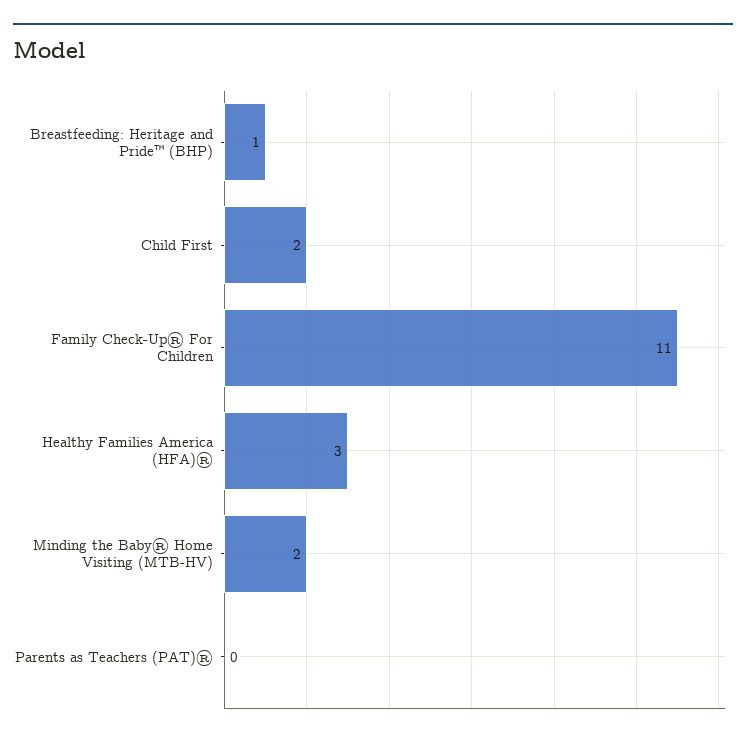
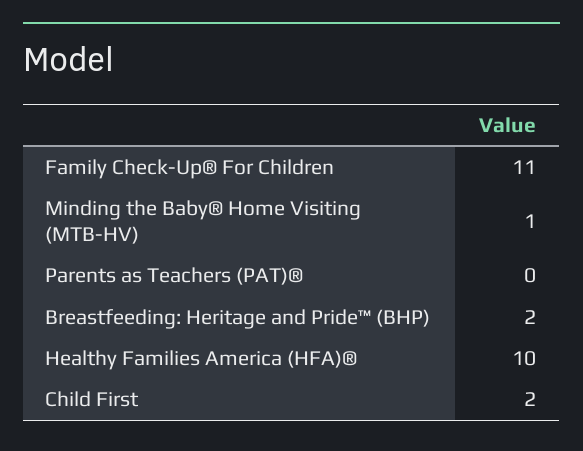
  {
-   "Breastfeeding: Heritage and Pride™ (BHP)": 1,
+   "Breastfeeding: Heritage and Pride™ (BHP)": 2,
    "Child First": 2,
    "Family Check-Up® For Children": 11,
-   "Healthy Families America (HFA)®": 3,
+   "Healthy Families America (HFA)®": 10,
-   "Minding the Baby® Home Visiting (MTB-HV)": 2,
+   "Minding the Baby® Home Visiting (MTB-HV)": 1,
    "Parents as Teachers (PAT)®": 0
  }

